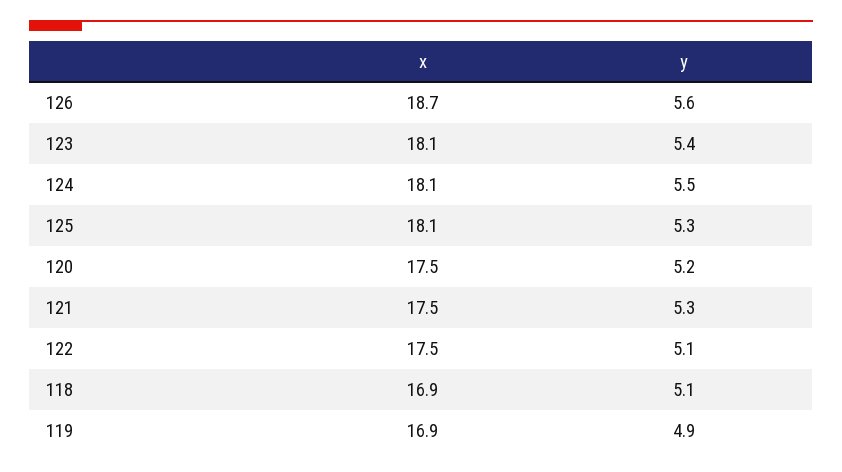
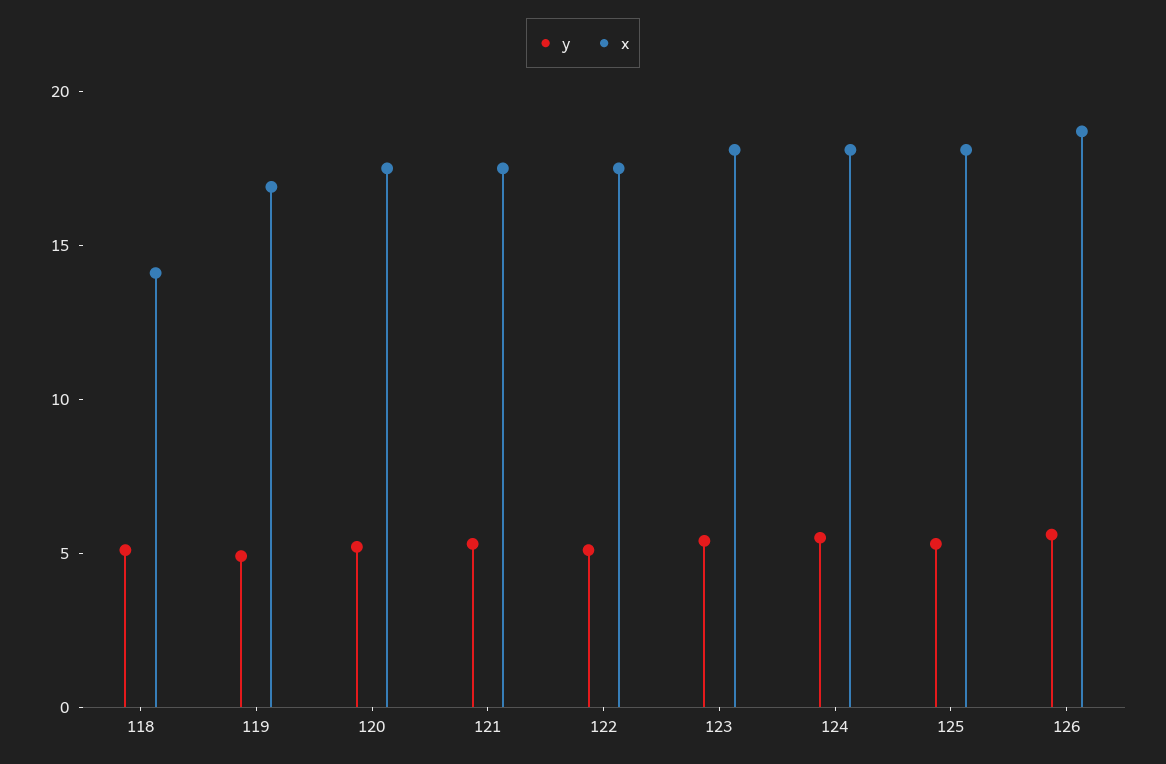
  {
    "x": {
      "126": 18.7,
      "123": 18.1,
      "124": 18.1,
      "125": 18.1,
      "120": 17.5,
      "121": 17.5,
      "122": 17.5,
-     "118": 16.9,
+     "118": 14,
      "119": 16.9
    },
    "y": {
      "126": 5.6,
      "123": 5.4,
      "124": 5.5,
      "125": 5.3,
      "120": 5.2,
      "121": 5.3,
      "122": 5.1,
      "118": 5.1,
      "119": 4.9
    }
  }

